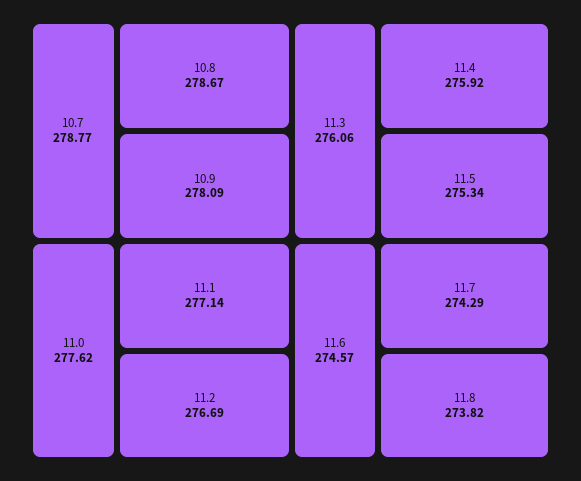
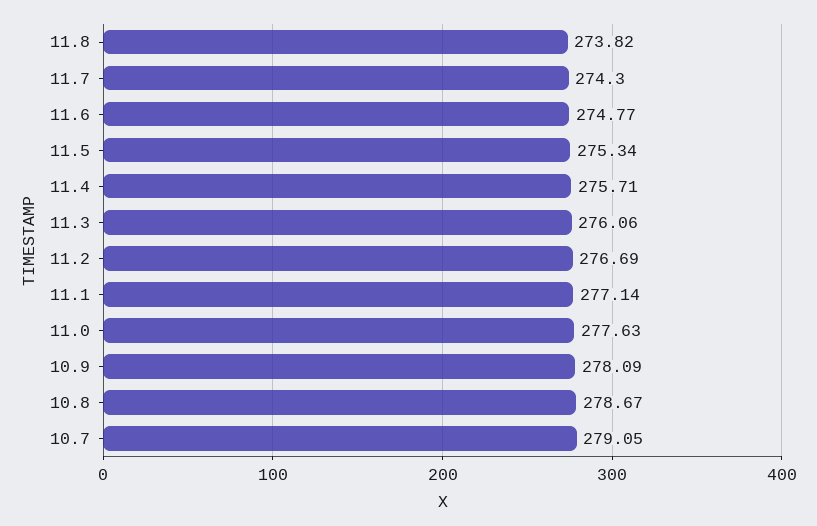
  {
-   "10.7": 278.77,
+   "10.7": 279.05,
    "10.8": 278.67,
    "10.9": 278.09,
-   "11.0": 277.62,
+   "11.0": 277.63,
    "11.1": 277.14,
    "11.2": 276.69,
    "11.3": 276.06,
-   "11.4": 275.92,
+   "11.4": 275.71,
    "11.5": 275.34,
-   "11.6": 274.57,
+   "11.6": 274.77,
-   "11.7": 274.29,
+   "11.7": 274.3,
    "11.8": 273.82
  }

